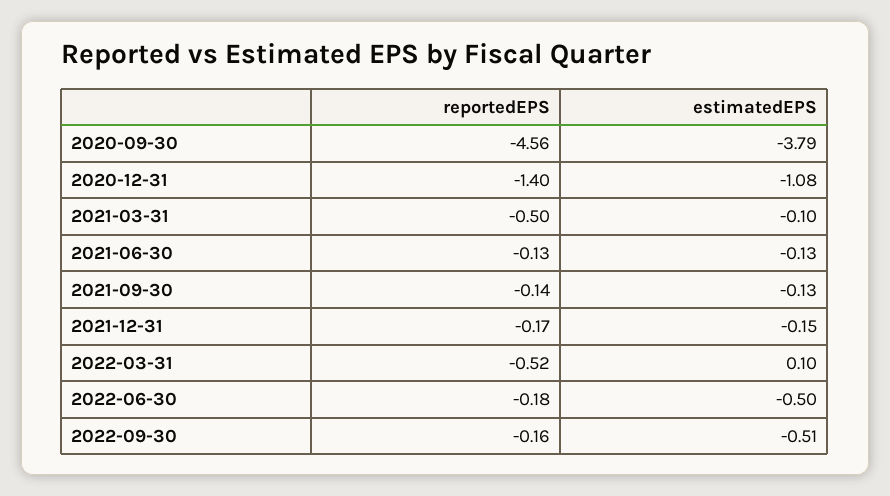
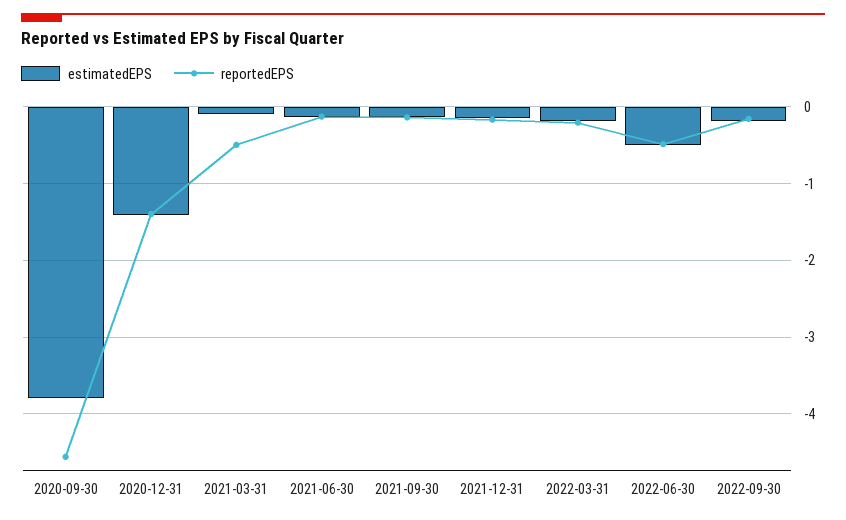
  {
    "reportedEPS": {
      "2020-09-30": -4.56,
      "2020-12-31": -1.4,
      "2021-03-31": -0.5,
      "2021-06-30": -0.13,
      "2021-09-30": -0.14,
      "2021-12-31": -0.17,
-     "2022-03-31": -0.52,
+     "2022-03-31": -0.2,
-     "2022-06-30": -0.18,
+     "2022-06-30": -0.5,
      "2022-09-30": -0.16
    },
    "estimatedEPS": {
      "2020-09-30": -3.79,
-     "2020-12-31": -1.08,
+     "2020-12-31": -1.4,
      "2021-03-31": -0.1,
      "2021-06-30": -0.13,
      "2021-09-30": -0.13,
      "2021-12-31": -0.15,
-     "2022-03-31": 0.1,
+     "2022-03-31": -0.2,
      "2022-06-30": -0.5,
-     "2022-09-30": -0.51
+     "2022-09-30": -0.2
    }
  }

